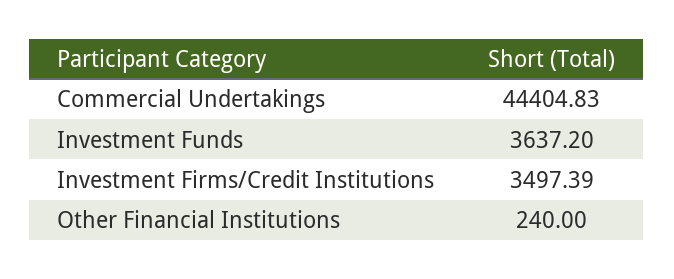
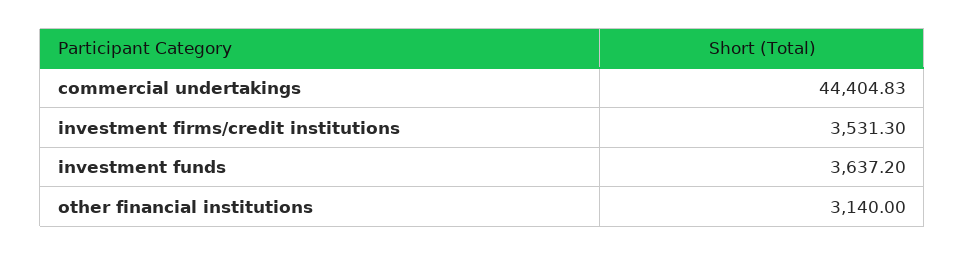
  {
    "Commercial Undertakings": 44404.83,
    "Investment Funds": 3637.2,
-   "Investment Firms/Credit Institutions": 3497.39,
+   "Investment Firms/Credit Institutions": 3531.3,
-   "Other Financial Institutions": 240
+   "Other Financial Institutions": 3140
  }

